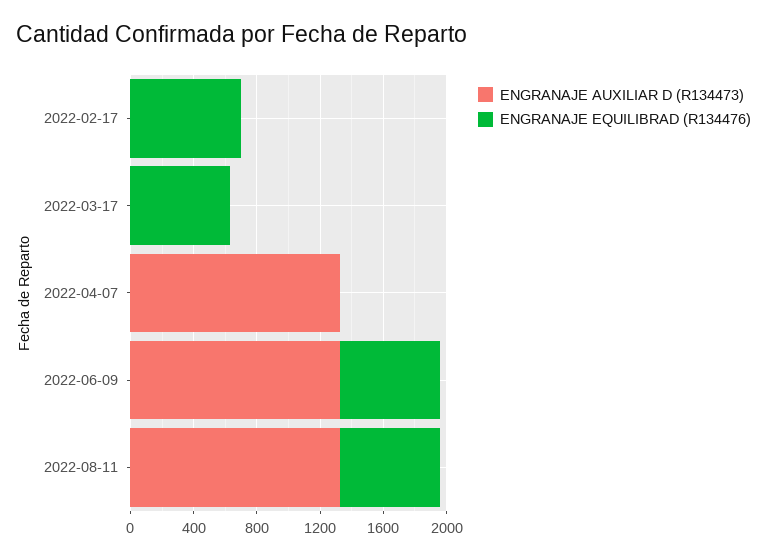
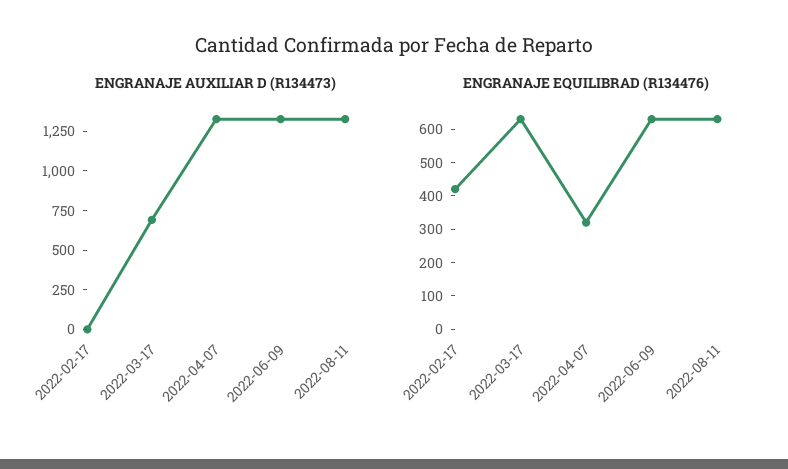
  {
    "ENGRANAJE AUXILIAR D (R134473)": {
      "2022-02-17": 0,
-     "2022-03-17": 0,
+     "2022-03-17": 750,
      "2022-04-07": 1300,
      "2022-06-09": 1300,
      "2022-08-11": 1300
    },
    "ENGRANAJE EQUILIBRAD (R134476)": {
-     "2022-02-17": 700,
+     "2022-02-17": 425,
      "2022-03-17": 625,
-     "2022-04-07": 0,
+     "2022-04-07": 325,
      "2022-06-09": 625,
      "2022-08-11": 625
    }
  }

